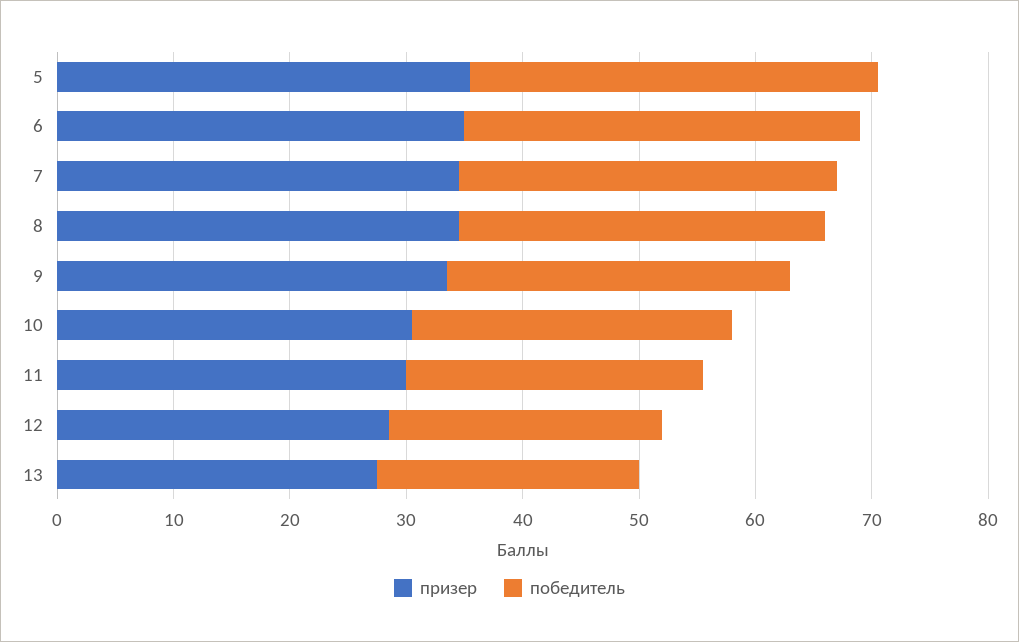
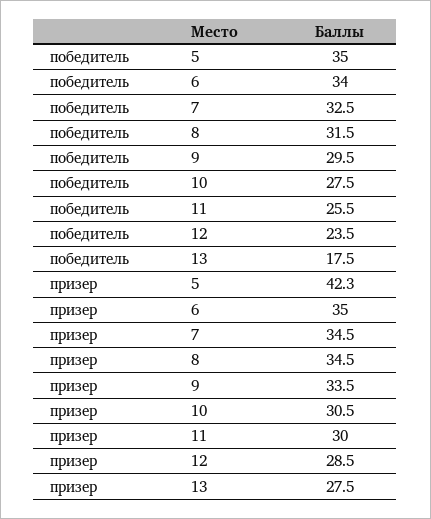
  {
    "призер": {
-     "5": 36,
+     "5": 42.3,
      "6": 35,
      "7": 34.5,
      "8": 34.5,
      "9": 33.5,
      "10": 30.5,
      "11": 30,
      "12": 28.5,
      "13": 27.5
    },
    "победитель": {
      "5": 35,
      "6": 34,
      "7": 32.5,
      "8": 31.5,
      "9": 29.5,
      "10": 27.5,
      "11": 25.5,
      "12": 23.5,
-     "13": 22
+     "13": 17.5
    }
  }

